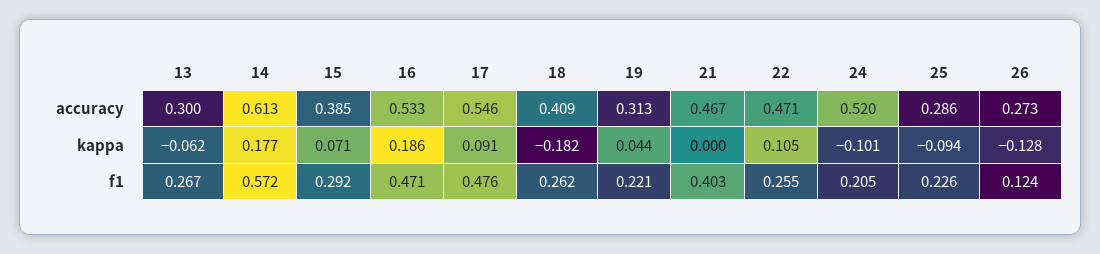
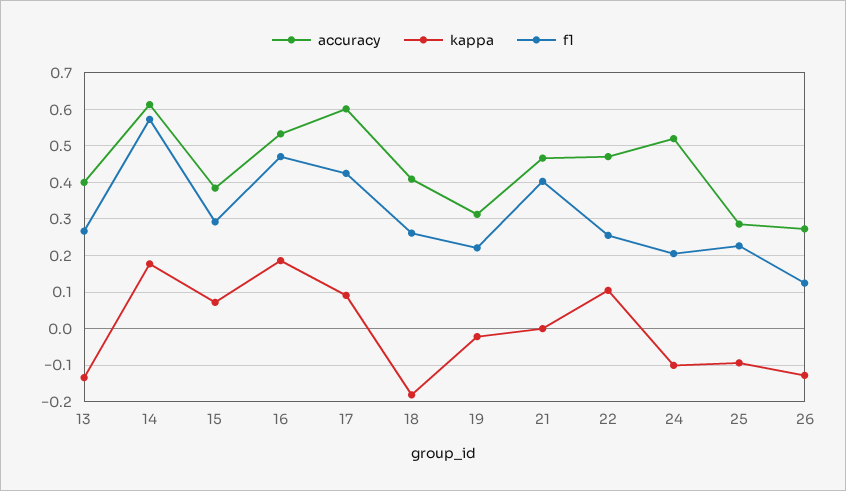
  {
    "accuracy": {
-     "13": 0.3,
+     "13": 0.4,
      "14": 0.613,
      "15": 0.385,
      "16": 0.533,
-     "17": 0.546,
+     "17": 0.6,
      "18": 0.409,
      "19": 0.313,
      "21": 0.467,
      "22": 0.471,
      "24": 0.52,
      "25": 0.286,
      "26": 0.273
    },
    "kappa": {
-     "13": -0.062,
+     "13": -0.14,
      "14": 0.177,
      "15": 0.071,
      "16": 0.186,
      "17": 0.091,
      "18": -0.182,
-     "19": 0.044,
+     "19": -0.02,
      "21": 0,
      "22": 0.105,
      "24": -0.101,
      "25": -0.094,
      "26": -0.128
    },
    "f1": {
      "13": 0.267,
      "14": 0.572,
      "15": 0.292,
      "16": 0.471,
-     "17": 0.476,
+     "17": 0.42,
      "18": 0.262,
      "19": 0.221,
      "21": 0.403,
      "22": 0.255,
      "24": 0.205,
      "25": 0.226,
      "26": 0.124
    }
  }

